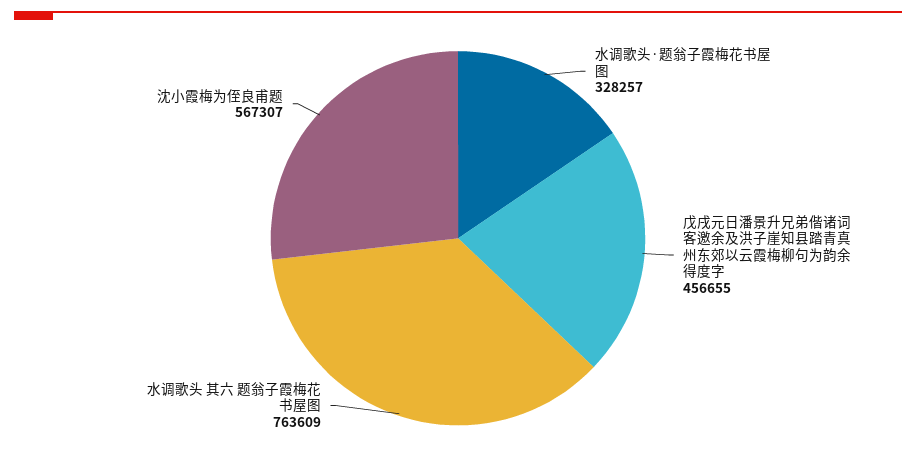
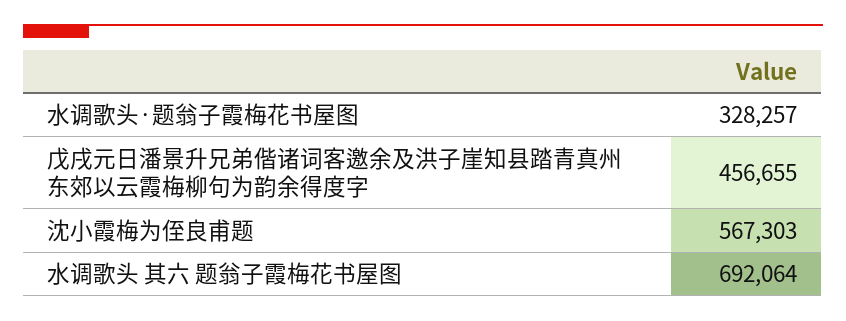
  {
    "水调歌头·题翁子霞梅花书屋图": 328257,
    "戊戌元日潘景升兄弟偕诸词客邀余及洪子崖知县踏青真州东郊以云霞梅柳句为韵余得度字": 456655,
-   "水调歌头 其六 题翁子霞梅花书屋图": 763609,
+   "水调歌头 其六 题翁子霞梅花书屋图": 692064,
-   "沈小霞梅为侄良甫题": 567307
+   "沈小霞梅为侄良甫题": 567303
  }

